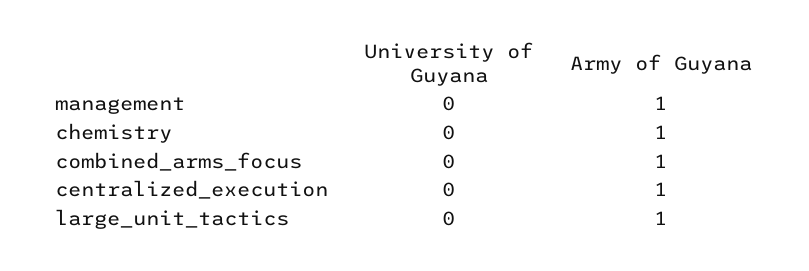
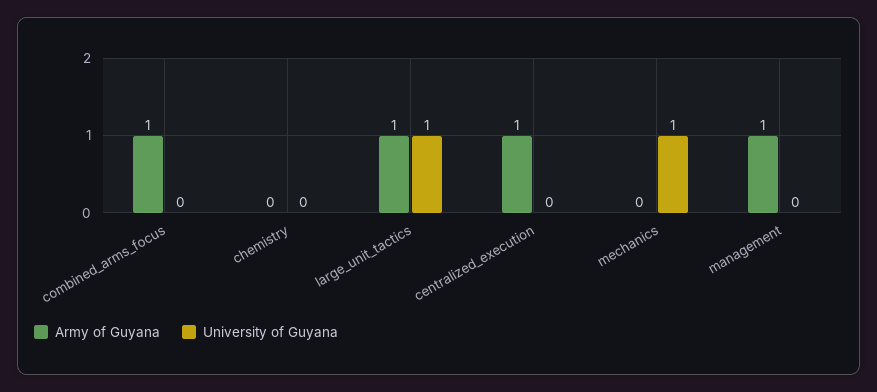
  {
    "University of Guyana": {
      "management": 0,
      "chemistry": 0,
      "combined_arms_focus": 0,
      "centralized_execution": 0,
-     "large_unit_tactics": 0
+     "large_unit_tactics": 1,
+     "mechanics": 1
    },
    "Army of Guyana": {
      "management": 1,
-     "chemistry": 1,
+     "chemistry": 0,
      "combined_arms_focus": 1,
      "centralized_execution": 1,
-     "large_unit_tactics": 1
+     "large_unit_tactics": 1,
+     "mechanics": 0
    }
  }

